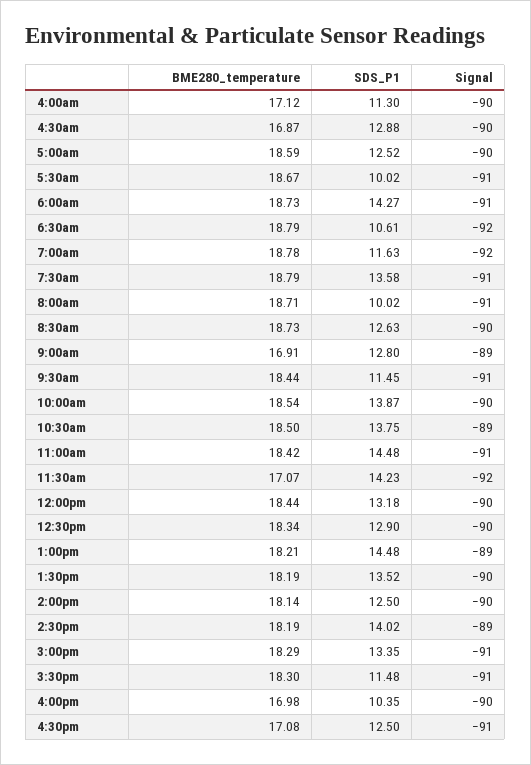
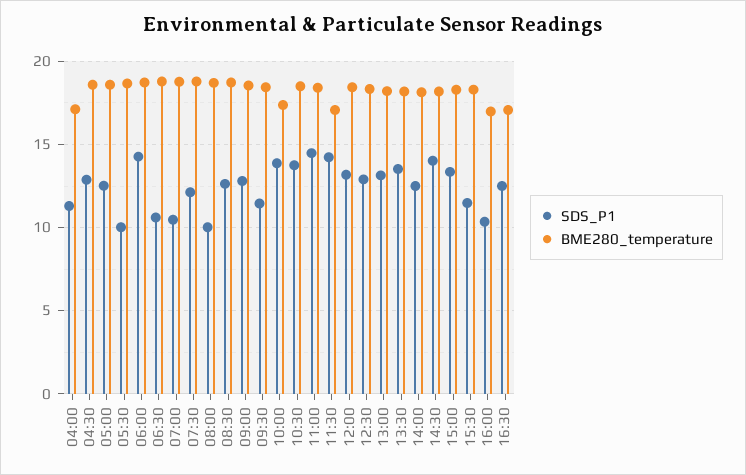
  {
    "BME280_temperature": {
      "4:00am": 17.12,
-     "4:30am": 16.87,
+     "4:30am": 18.5,
      "5:00am": 18.59,
      "5:30am": 18.67,
      "6:00am": 18.73,
      "6:30am": 18.79,
      "7:00am": 18.78,
      "7:30am": 18.79,
      "8:00am": 18.71,
      "8:30am": 18.73,
-     "9:00am": 16.91,
+     "9:00am": 18.5,
      "9:30am": 18.44,
-     "10:00am": 18.54,
+     "10:00am": 17.5,
      "10:30am": 18.5,
      "11:00am": 18.42,
      "11:30am": 17.07,
      "12:00pm": 18.44,
      "12:30pm": 18.34,
      "1:00pm": 18.21,
      "1:30pm": 18.19,
      "2:00pm": 18.14,
      "2:30pm": 18.19,
      "3:00pm": 18.29,
      "3:30pm": 18.3,
      "4:00pm": 16.98,
      "4:30pm": 17.08
    },
    "SDS_P1": {
      "4:00am": 11.3,
      "4:30am": 12.88,
      "5:00am": 12.52,
      "5:30am": 10.02,
      "6:00am": 14.27,
      "6:30am": 10.61,
-     "7:00am": 11.63,
+     "7:00am": 10.5,
-     "7:30am": 13.58,
+     "7:30am": 12,
      "8:00am": 10.02,
      "8:30am": 12.63,
      "9:00am": 12.8,
      "9:30am": 11.45,
      "10:00am": 13.87,
      "10:30am": 13.75,
      "11:00am": 14.48,
      "11:30am": 14.23,
      "12:00pm": 13.18,
      "12:30pm": 12.9,
-     "1:00pm": 14.48,
+     "1:00pm": 13,
      "1:30pm": 13.52,
      "2:00pm": 12.5,
      "2:30pm": 14.02,
      "3:00pm": 13.35,
      "3:30pm": 11.48,
      "4:00pm": 10.35,
      "4:30pm": 12.5
-   },
+   }
-   "Signal": {
-     "4:00am": -90,
-     "4:30am": -90,
-     "5:00am": -90,
-     "5:30am": -91,
-     "6:00am": -91,
-     "6:30am": -92,
-     "7:00am": -92,
-     "7:30am": -91,
-     "8:00am": -91,
-     "8:30am": -90,
-     "9:00am": -89,
-     "9:30am": -91,
-     "10:00am": -90,
-     "10:30am": -89,
-     "11:00am": -91,
-     "11:30am": -92,
-     "12:00pm": -90,
-     "12:30pm": -90,
-     "1:00pm": -89,
-     "1:30pm": -90,
-     "2:00pm": -90,
-     "2:30pm": -89,
-     "3:00pm": -91,
-     "3:30pm": -91,
-     "4:00pm": -90,
-     "4:30pm": -91
-   }
  }

